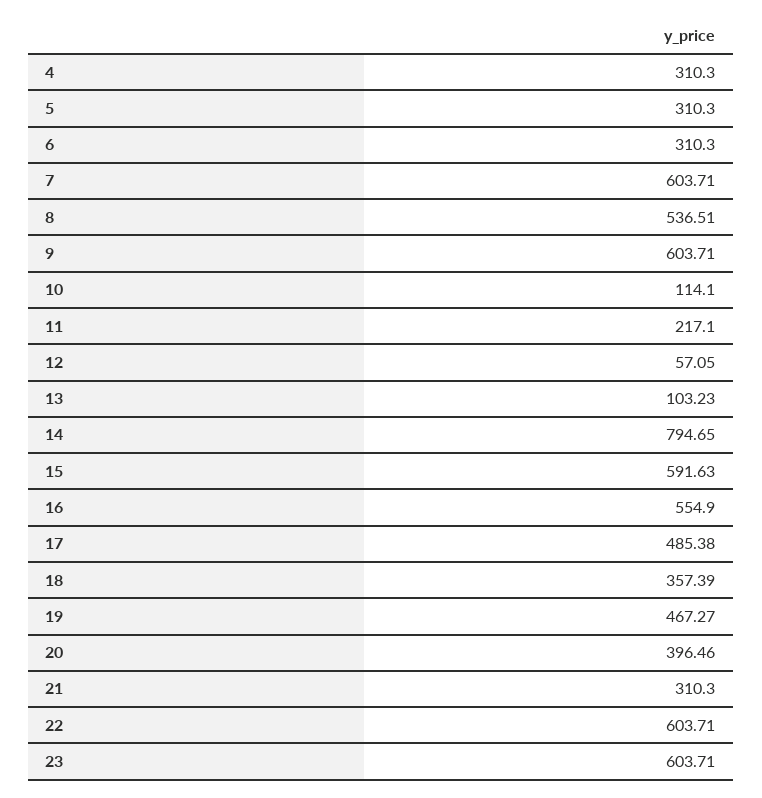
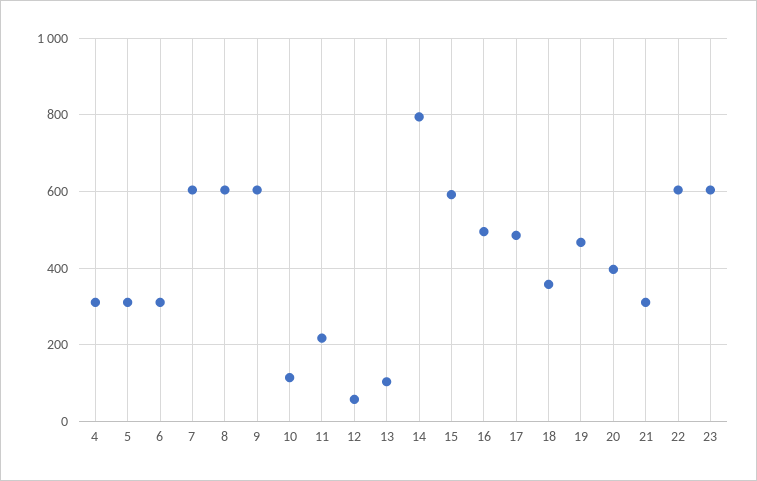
  {
    "4": 310.3,
    "5": 310.3,
    "6": 310.3,
    "7": 603.71,
-   "8": 536.51,
+   "8": 600,
    "9": 603.71,
    "10": 114.1,
    "11": 217.1,
    "12": 57.05,
    "13": 103.23,
    "14": 794.65,
    "15": 591.63,
-   "16": 554.9,
+   "16": 500,
    "17": 485.38,
    "18": 357.39,
    "19": 467.27,
    "20": 396.46,
    "21": 310.3,
    "22": 603.71,
    "23": 603.71
  }

